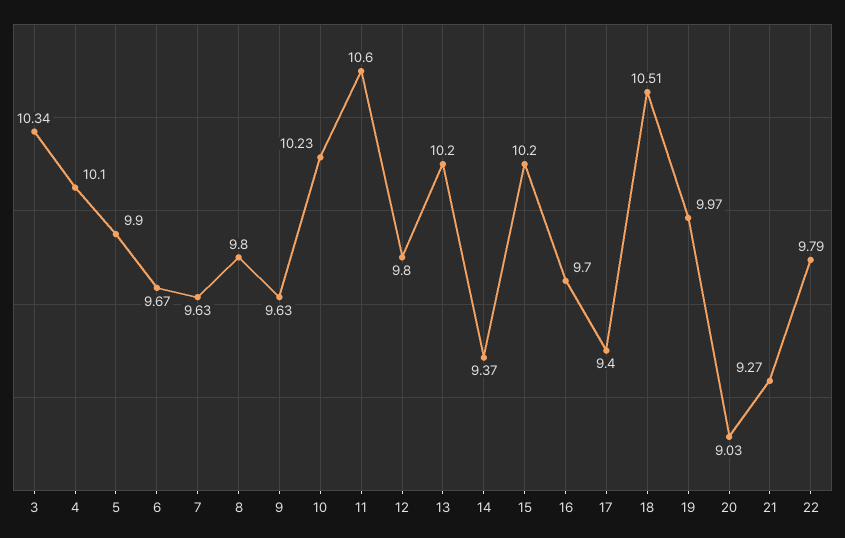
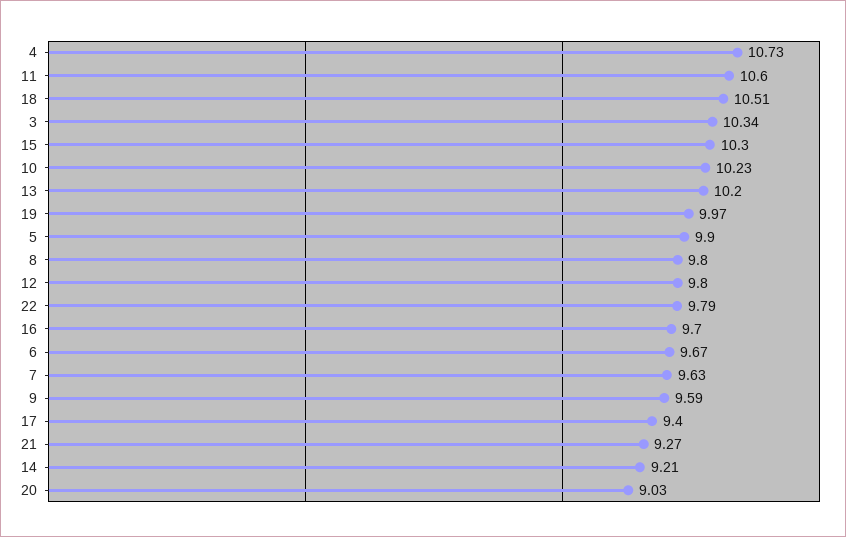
  {
    "3": 10.34,
-   "4": 10.1,
+   "4": 10.73,
    "5": 9.9,
    "6": 9.67,
    "7": 9.63,
    "8": 9.8,
-   "9": 9.63,
+   "9": 9.59,
    "10": 10.23,
    "11": 10.6,
    "12": 9.8,
    "13": 10.2,
-   "14": 9.37,
+   "14": 9.21,
-   "15": 10.2,
+   "15": 10.3,
    "16": 9.7,
    "17": 9.4,
    "18": 10.51,
    "19": 9.97,
    "20": 9.03,
    "21": 9.27,
    "22": 9.79
  }

